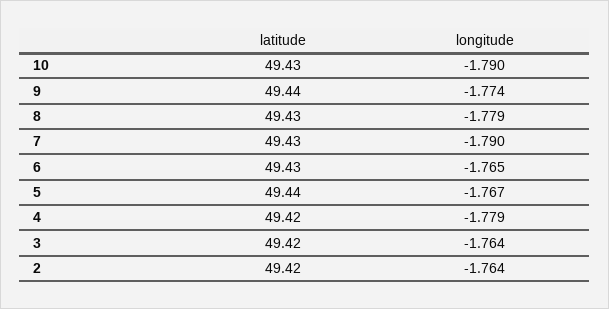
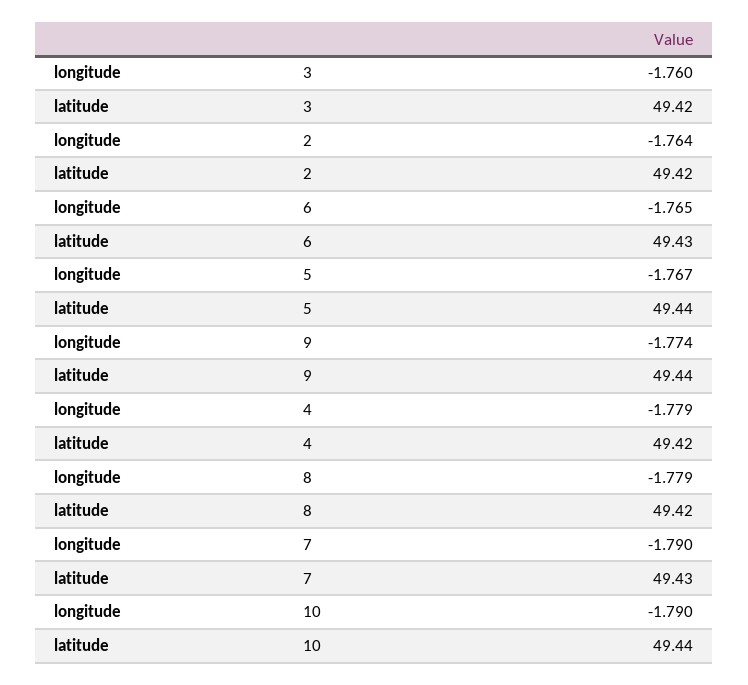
  {
    "latitude": {
-     "10": 49.43,
+     "10": 49.44,
      "9": 49.44,
-     "8": 49.43,
+     "8": 49.42,
      "7": 49.43,
      "6": 49.43,
      "5": 49.44,
      "4": 49.42,
      "3": 49.42,
      "2": 49.42
    },
    "longitude": {
      "10": -1.79,
      "9": -1.774,
      "8": -1.779,
      "7": -1.79,
      "6": -1.765,
      "5": -1.767,
      "4": -1.779,
-     "3": -1.764,
+     "3": -1.76,
      "2": -1.764
    }
  }

